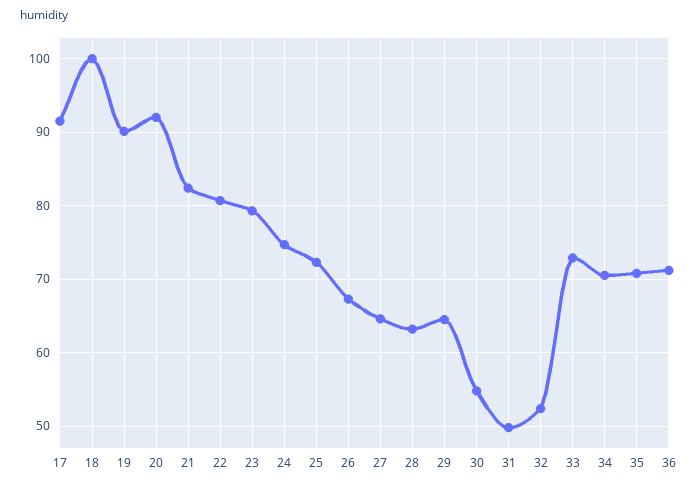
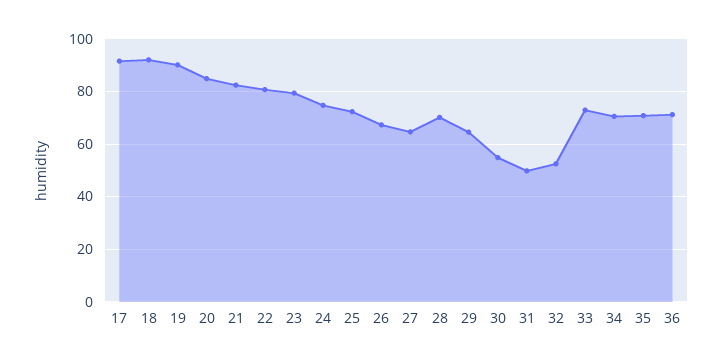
  {
    "17": 92,
-   "18": 100,
+   "18": 92.5,
    "19": 90,
-   "20": 92,
+   "20": 85,
    "21": 82,
    "22": 81,
    "23": 79,
    "24": 75,
    "25": 72,
    "26": 67,
    "27": 65,
-   "28": 63,
+   "28": 70,
    "29": 65,
    "30": 55,
    "31": 50,
    "32": 52,
    "33": 73,
    "34": 71,
    "35": 71,
    "36": 71
  }

